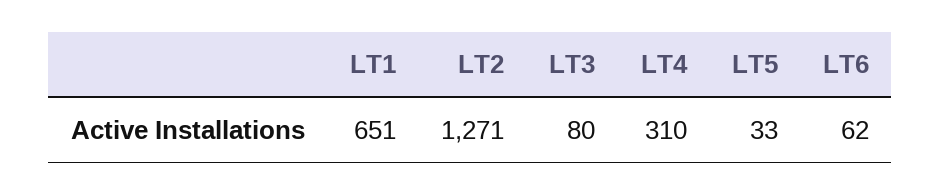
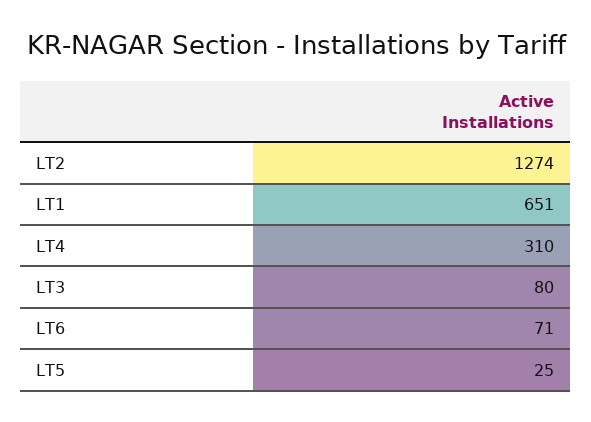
  {
    "LT1": 651,
-   "LT2": 1271,
+   "LT2": 1274,
    "LT3": 80,
    "LT4": 310,
-   "LT5": 33,
+   "LT5": 25,
-   "LT6": 62
+   "LT6": 71
  }

